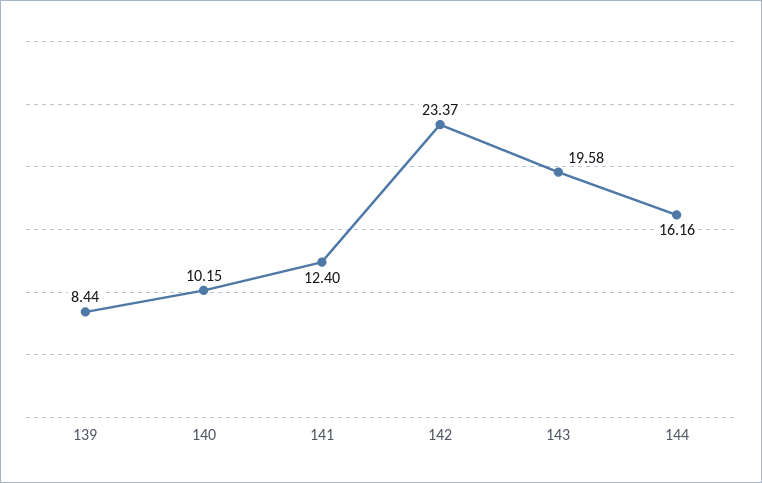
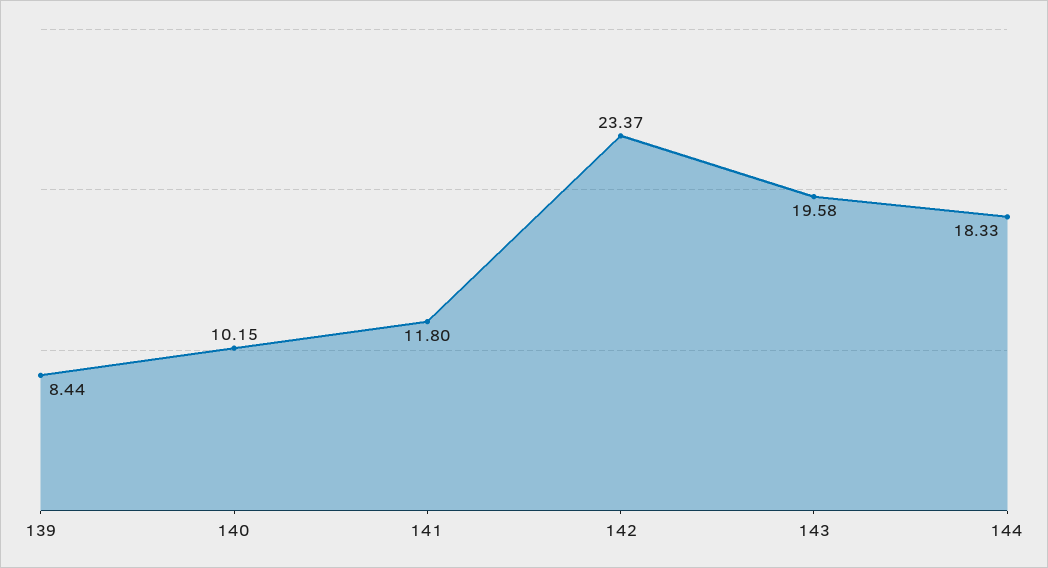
  {
    "139": 8.44,
    "140": 10.15,
-   "141": 12.4,
+   "141": 11.8,
    "142": 23.37,
    "143": 19.58,
-   "144": 16.16
+   "144": 18.33
  }

